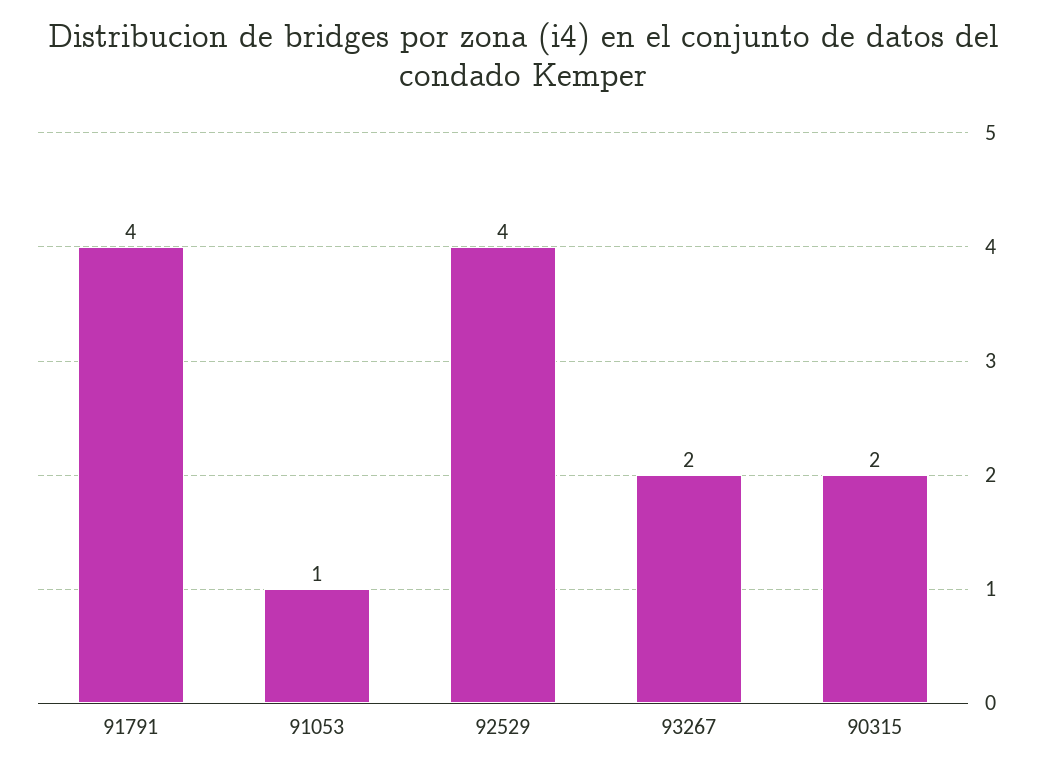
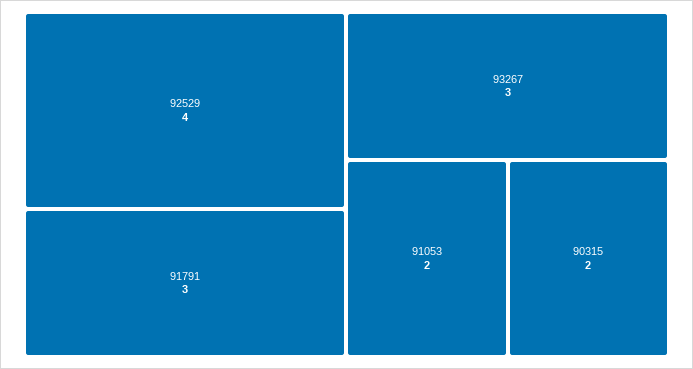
  {
-   "91791": 4,
+   "91791": 3,
-   "91053": 1,
+   "91053": 2,
    "92529": 4,
-   "93267": 2,
+   "93267": 3,
    "90315": 2
  }

